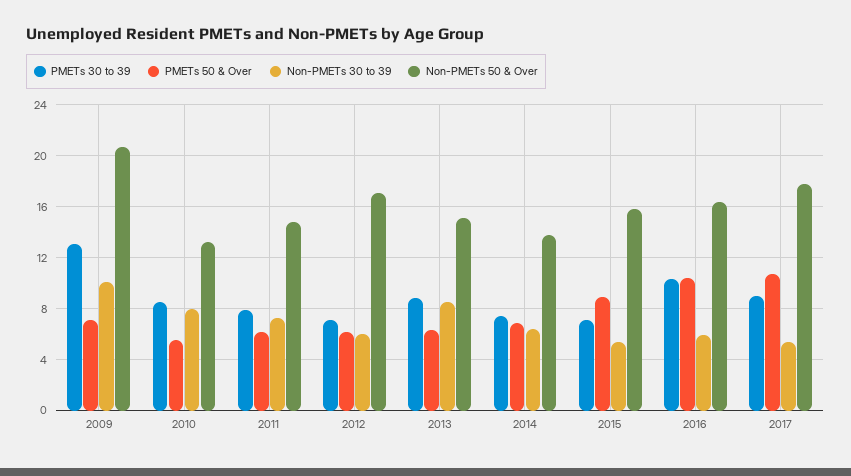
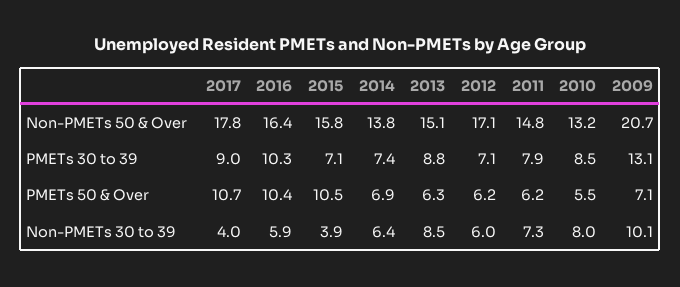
  {
    "PMETs 30 to 39": {
      "2009": 13.1,
      "2010": 8.5,
      "2011": 7.9,
      "2012": 7.1,
      "2013": 8.8,
      "2014": 7.4,
      "2015": 7.1,
      "2016": 10.3,
      "2017": 9
    },
    "PMETs 50 & Over": {
      "2009": 7.1,
      "2010": 5.5,
      "2011": 6.2,
      "2012": 6.2,
      "2013": 6.3,
      "2014": 6.9,
-     "2015": 9,
+     "2015": 10.5,
      "2016": 10.4,
      "2017": 10.7
    },
    "Non-PMETs 30 to 39": {
      "2009": 10.1,
      "2010": 8,
      "2011": 7.3,
      "2012": 6,
      "2013": 8.5,
      "2014": 6.4,
-     "2015": 5.5,
+     "2015": 3.9,
      "2016": 5.9,
-     "2017": 5.5
+     "2017": 4
    },
    "Non-PMETs 50 & Over": {
      "2009": 20.7,
      "2010": 13.2,
      "2011": 14.8,
      "2012": 17.1,
      "2013": 15.1,
      "2014": 13.8,
      "2015": 15.8,
      "2016": 16.4,
      "2017": 17.8
    }
  }

